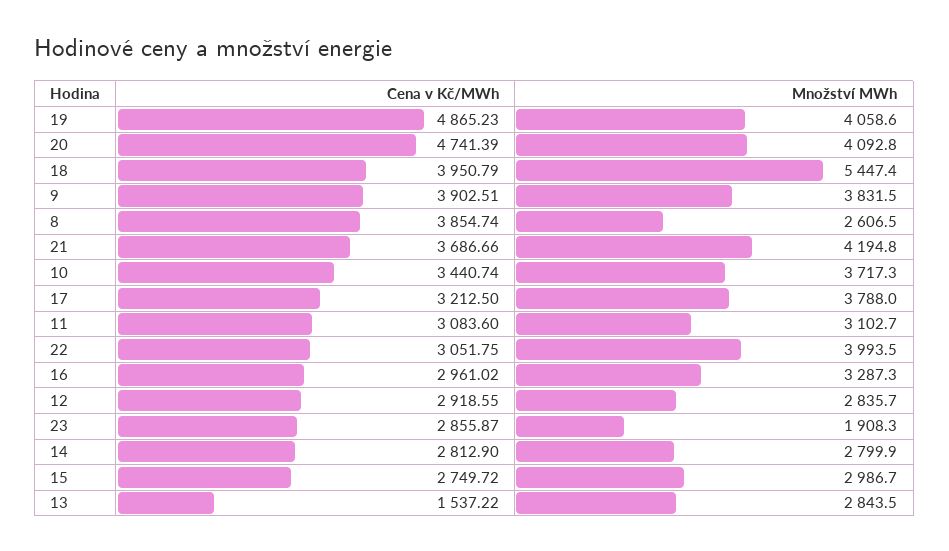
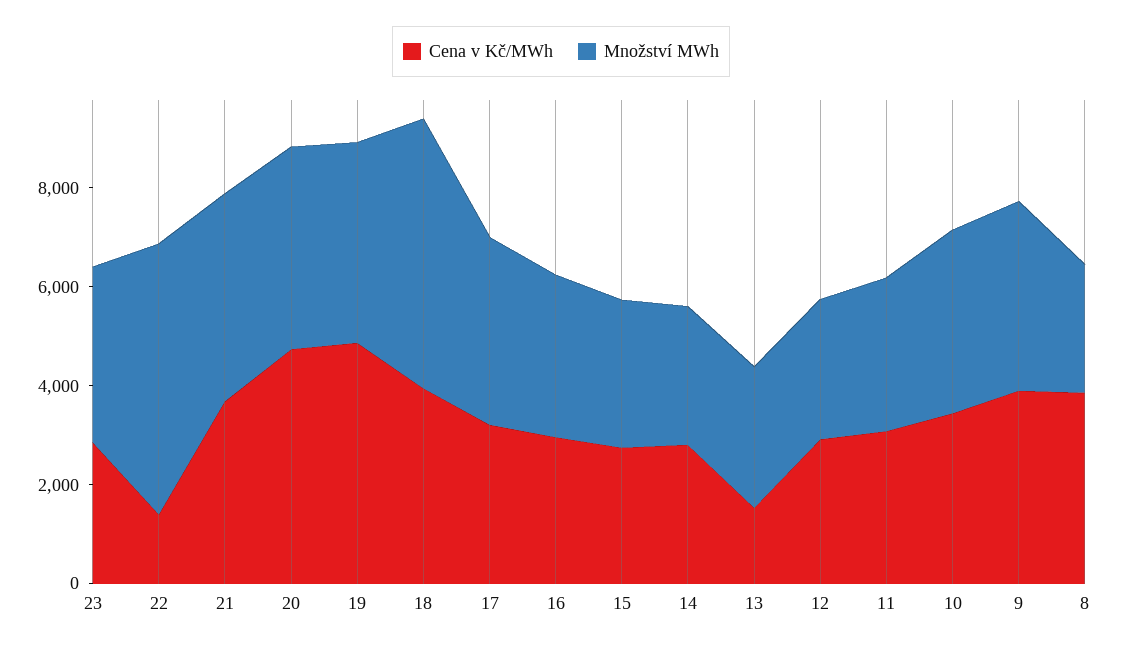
  {
    "Cena v Kč/MWh": {
      "19": 4865.23,
      "20": 4741.39,
      "18": 3950.79,
      "9": 3902.51,
      "8": 3854.74,
      "21": 3686.66,
      "10": 3440.74,
      "17": 3212.5,
      "11": 3083.6,
-     "22": 3051.75,
+     "22": 1500,
      "16": 2961.02,
      "12": 2918.55,
      "23": 2855.87,
      "14": 2812.9,
      "15": 2749.72,
      "13": 1537.22
    },
    "Množství MWh": {
      "19": 4058.6,
      "20": 4092.8,
      "18": 5447.4,
      "9": 3831.5,
      "8": 2606.5,
      "21": 4194.8,
      "10": 3717.3,
      "17": 3788,
      "11": 3102.7,
-     "22": 3993.5,
+     "22": 5500,
      "16": 3287.3,
      "12": 2835.7,
-     "23": 1908.3,
+     "23": 3500,
      "14": 2799.9,
      "15": 2986.7,
      "13": 2843.5
    }
  }

